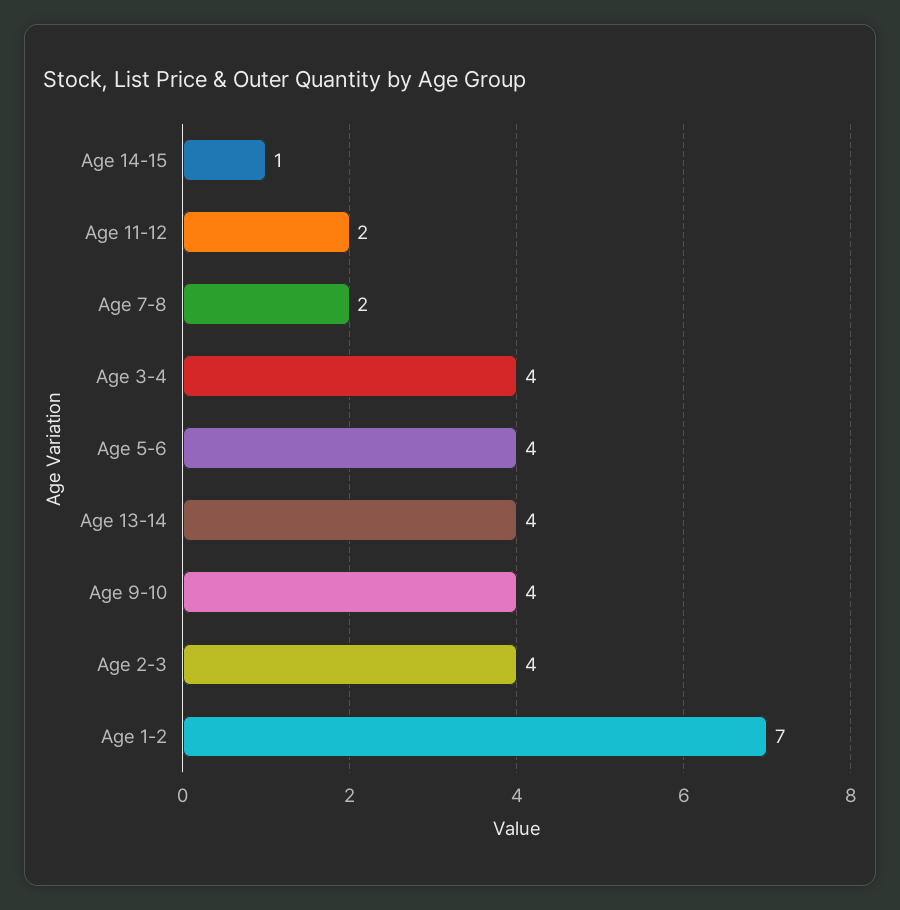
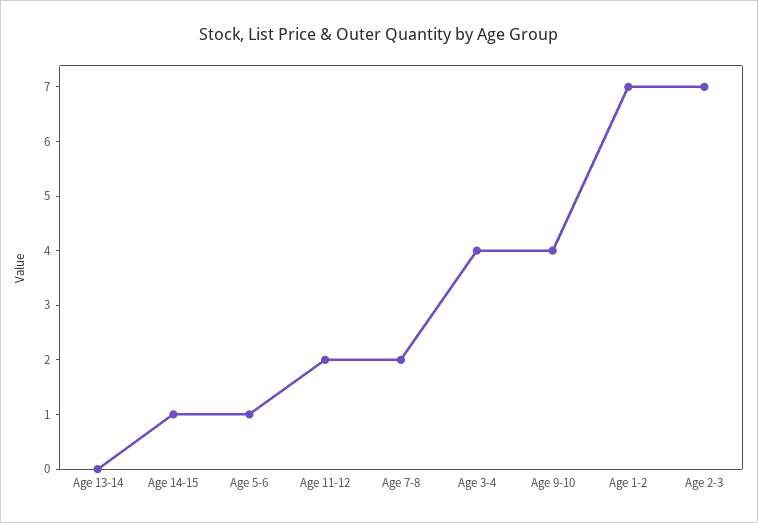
  {
    "Age 14-15": 1,
    "Age 11-12": 2,
    "Age 7-8": 2,
    "Age 3-4": 4,
-   "Age 5-6": 4,
+   "Age 5-6": 1,
-   "Age 13-14": 4,
+   "Age 13-14": 0,
    "Age 9-10": 4,
-   "Age 2-3": 4,
+   "Age 2-3": 7,
    "Age 1-2": 7
  }

